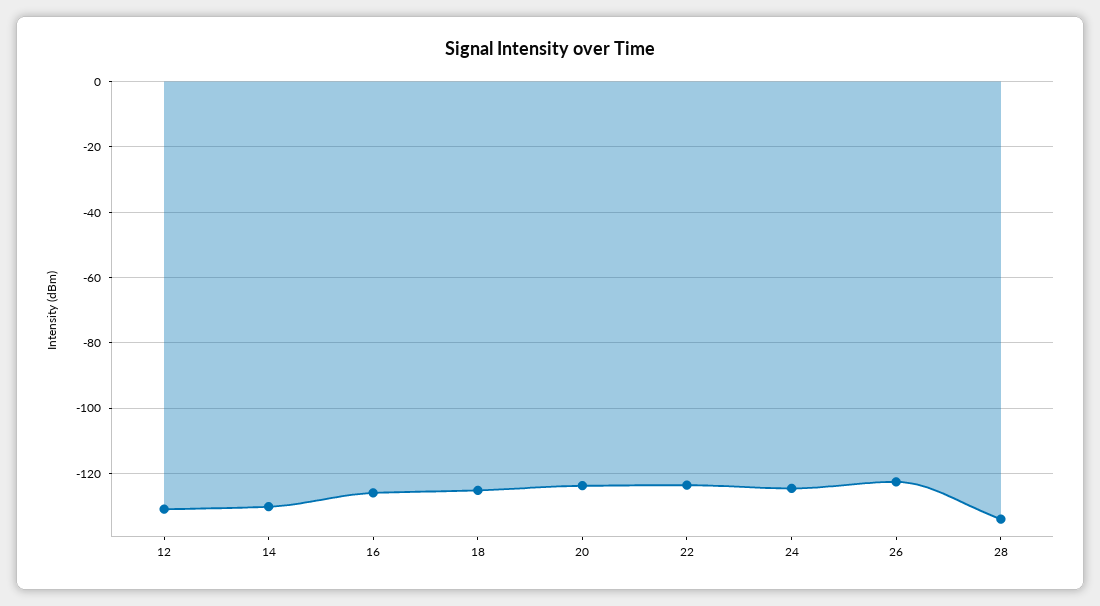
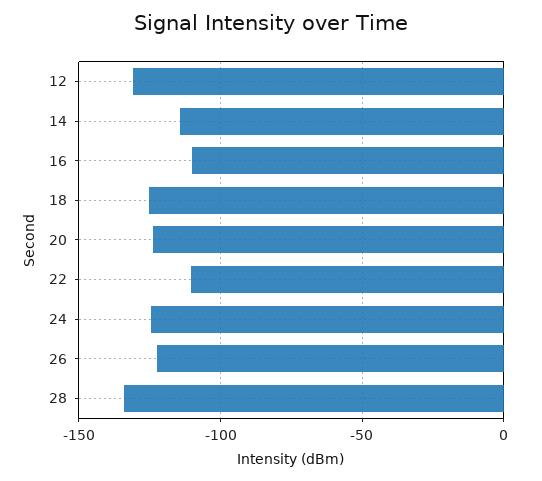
  {
    "12": -132,
-   "14": -130,
+   "14": -115,
-   "16": -126,
+   "16": -110,
    "18": -126,
    "20": -124,
-   "22": -124,
+   "22": -110,
    "24": -124,
    "26": -122,
    "28": -134
  }

